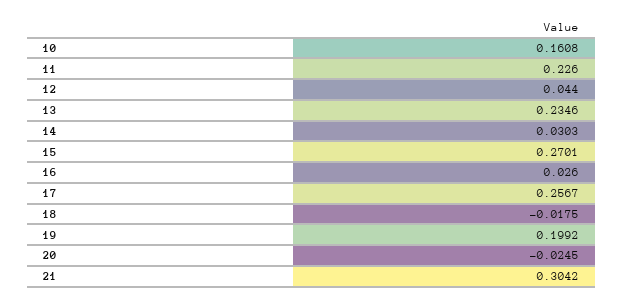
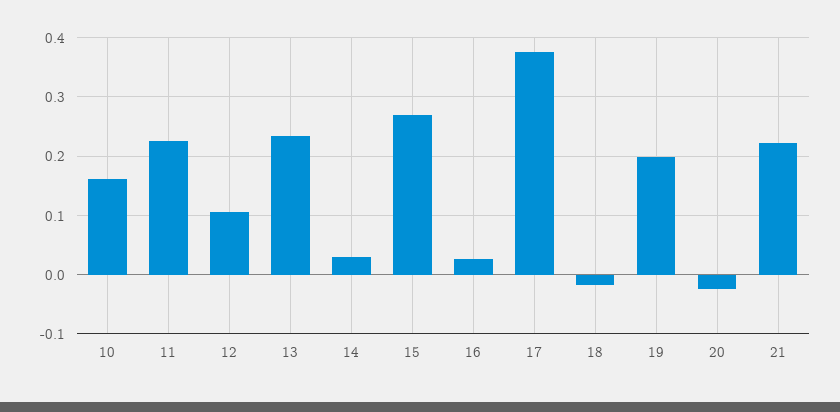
  {
    "10": 0.1608,
    "11": 0.226,
-   "12": 0.044,
+   "12": 0.1,
    "13": 0.2346,
    "14": 0.0303,
    "15": 0.2701,
    "16": 0.026,
-   "17": 0.2567,
+   "17": 0.38,
    "18": -0.0175,
    "19": 0.1992,
    "20": -0.0245,
-   "21": 0.3042
+   "21": 0.22
  }

